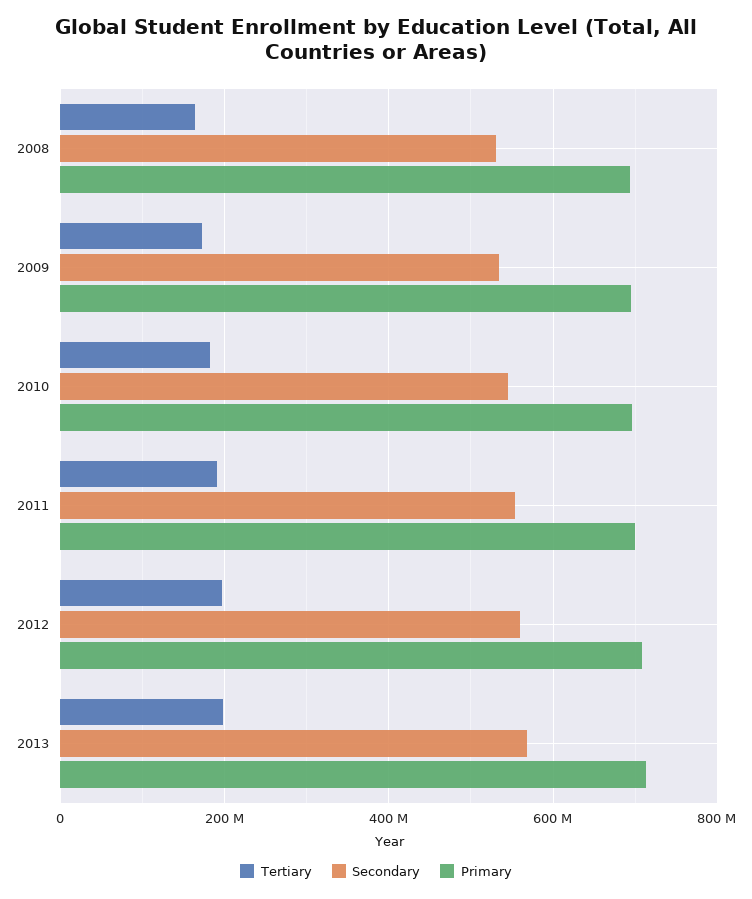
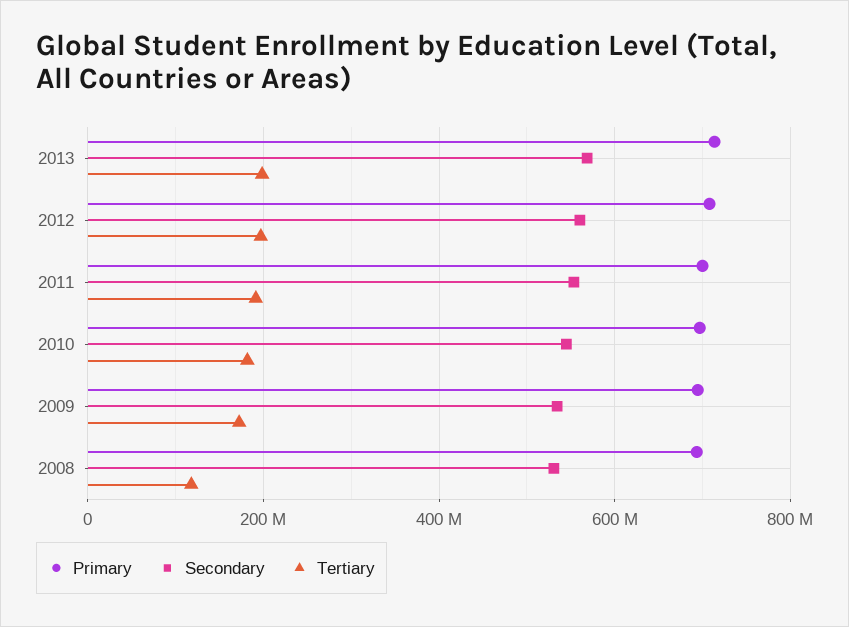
  {
    "Tertiary": {
-     "2008": 160000000,
+     "2008": 120000000,
      "2009": 180000000,
      "2010": 180000000,
      "2011": 200000000,
      "2012": 200000000,
      "2013": 200000000
    },
    "Secondary": {
      "2008": 540000000,
      "2009": 540000000,
      "2010": 540000000,
      "2011": 560000000,
      "2012": 560000000,
      "2013": 560000000
    },
    "Primary": {
      "2008": 700000000,
      "2009": 700000000,
      "2010": 700000000,
      "2011": 700000000,
      "2012": 700000000,
      "2013": 720000000
    }
  }

